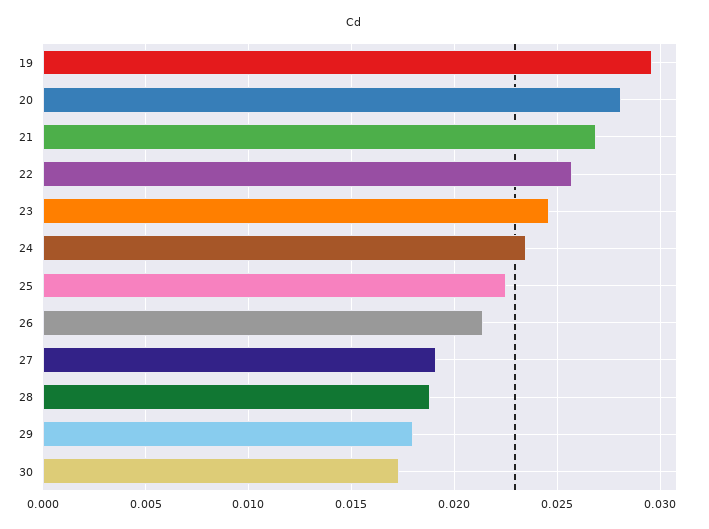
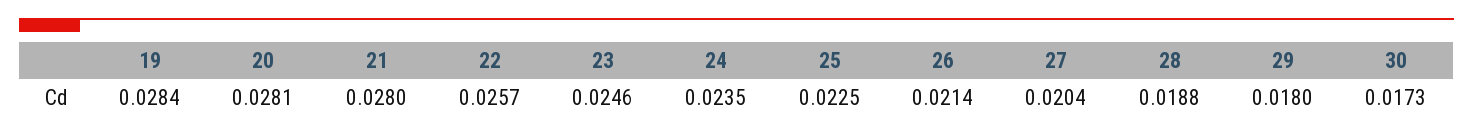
  {
-   "19": 0.0295,
+   "19": 0.0284,
    "20": 0.0281,
-   "21": 0.027,
+   "21": 0.028,
    "22": 0.0257,
    "23": 0.0246,
    "24": 0.0235,
    "25": 0.0225,
    "26": 0.0214,
-   "27": 0.019,
+   "27": 0.0204,
    "28": 0.0188,
    "29": 0.018,
    "30": 0.0173
  }

